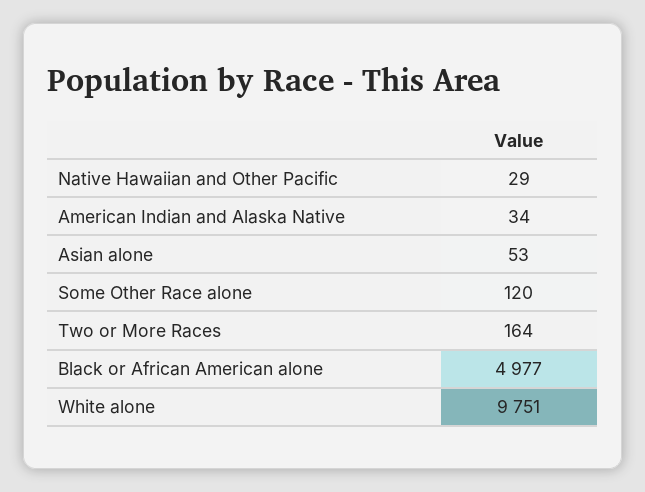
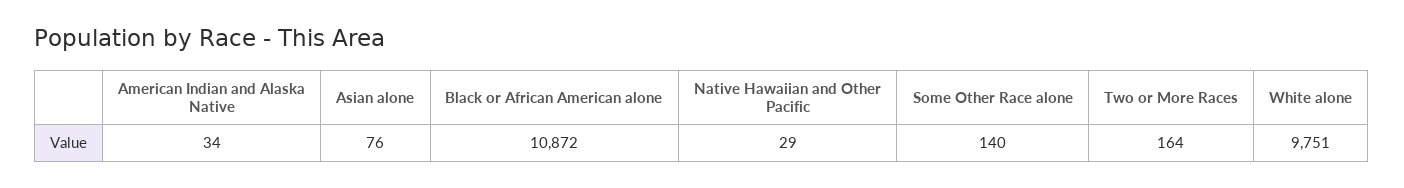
  {
    "Native Hawaiian and Other Pacific": 29,
    "American Indian and Alaska Native": 34,
-   "Asian alone": 53,
+   "Asian alone": 76,
-   "Some Other Race alone": 120,
+   "Some Other Race alone": 140,
    "Two or More Races": 164,
-   "Black or African American alone": 4977,
+   "Black or African American alone": 10872,
    "White alone": 9751
  }

